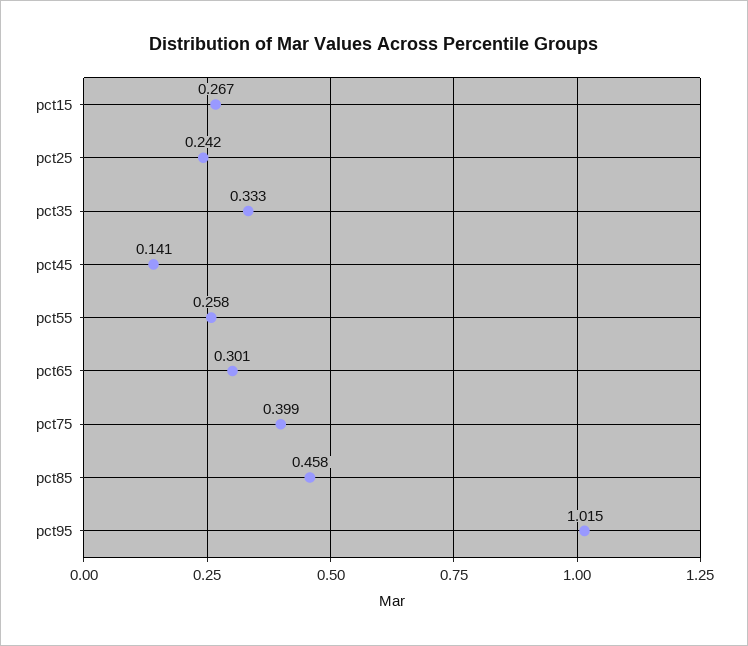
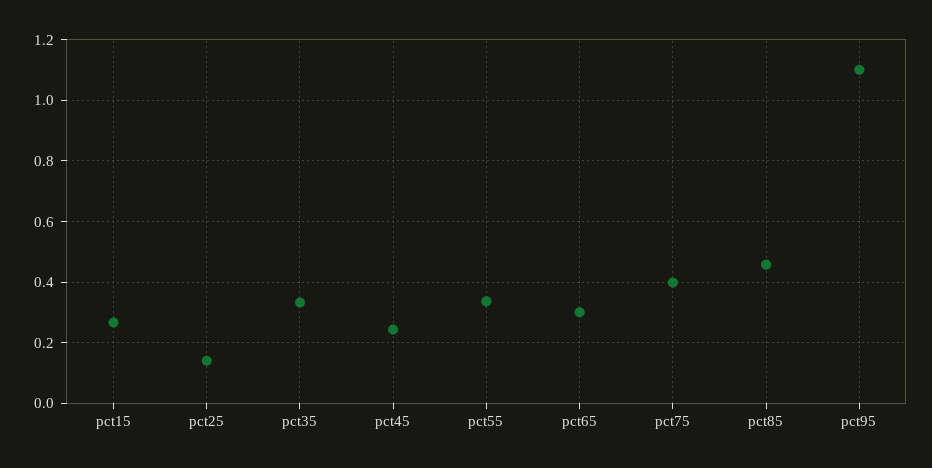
  {
    "pct15": 0.267,
-   "pct25": 0.242,
+   "pct25": 0.14,
    "pct35": 0.333,
-   "pct45": 0.141,
+   "pct45": 0.24,
-   "pct55": 0.258,
+   "pct55": 0.34,
    "pct65": 0.301,
    "pct75": 0.399,
    "pct85": 0.458,
-   "pct95": 1.015
+   "pct95": 1.1
  }

